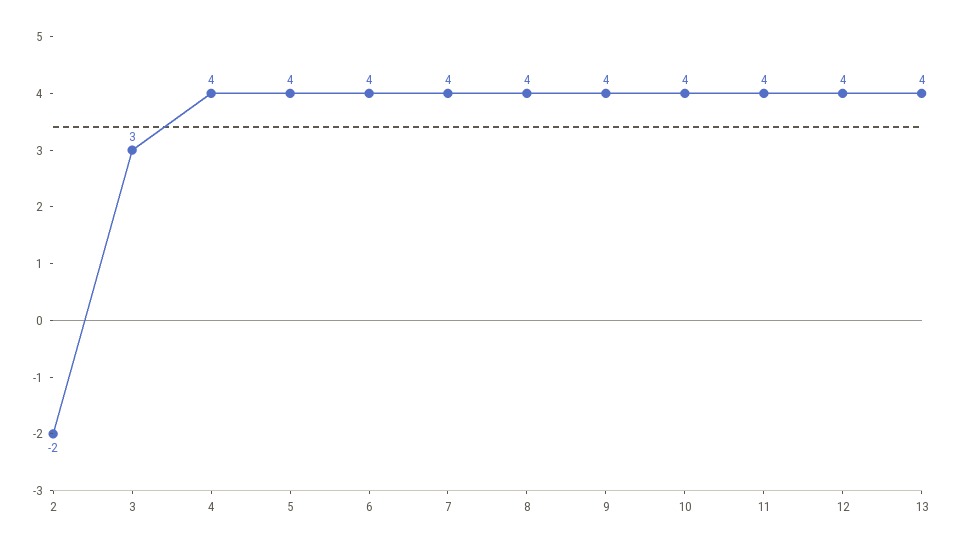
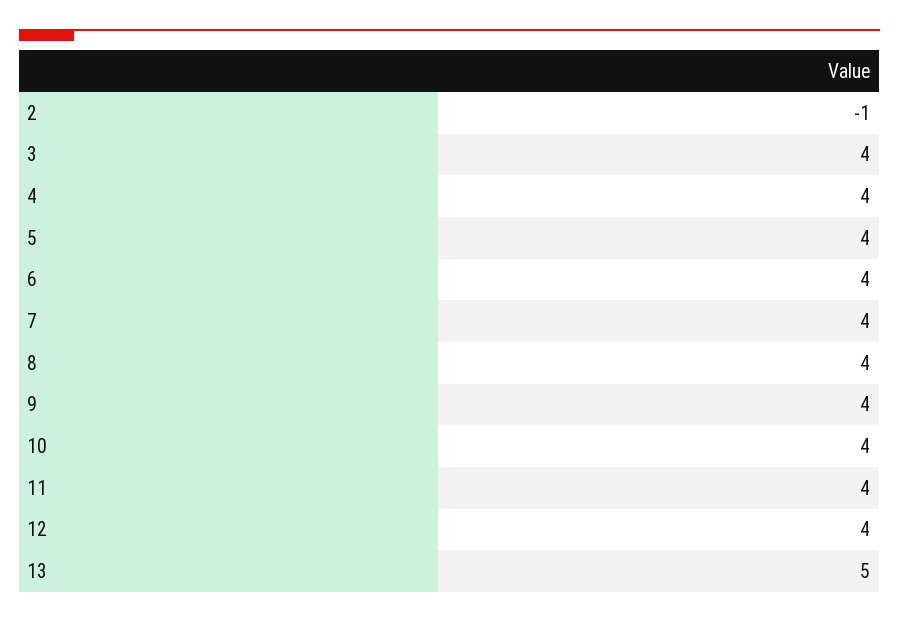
  {
-   "2": -2,
+   "2": -1,
-   "3": 3,
+   "3": 4,
    "4": 4,
    "5": 4,
    "6": 4,
    "7": 4,
    "8": 4,
    "9": 4,
    "10": 4,
    "11": 4,
    "12": 4,
-   "13": 4
+   "13": 5
  }

